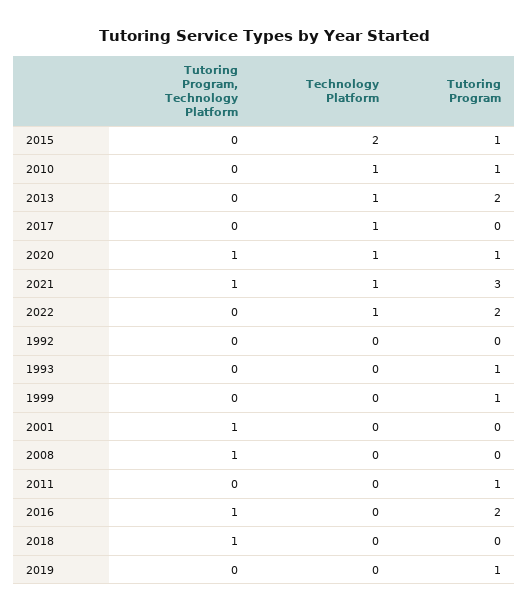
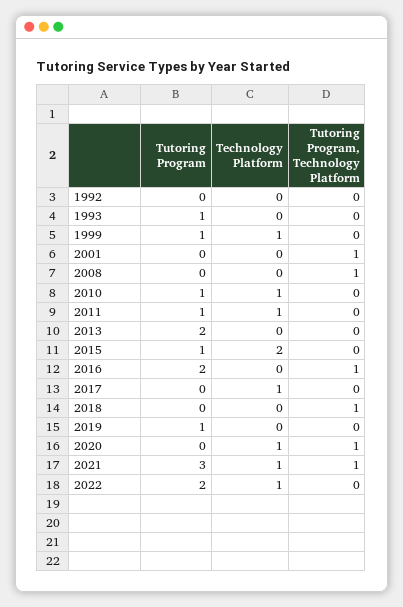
  {
    "Tutoring Program, Technology Platform": {
      "2015": 0,
      "2010": 0,
      "2013": 0,
      "2017": 0,
      "2020": 1,
      "2021": 1,
      "2022": 0,
      "1992": 0,
      "1993": 0,
      "1999": 0,
      "2001": 1,
      "2008": 1,
      "2011": 0,
      "2016": 1,
      "2018": 1,
      "2019": 0
    },
    "Technology Platform": {
      "2015": 2,
      "2010": 1,
-     "2013": 1,
+     "2013": 0,
      "2017": 1,
      "2020": 1,
      "2021": 1,
      "2022": 1,
      "1992": 0,
      "1993": 0,
-     "1999": 0,
+     "1999": 1,
      "2001": 0,
      "2008": 0,
-     "2011": 0,
+     "2011": 1,
      "2016": 0,
      "2018": 0,
      "2019": 0
    },
    "Tutoring Program": {
      "2015": 1,
      "2010": 1,
      "2013": 2,
      "2017": 0,
-     "2020": 1,
+     "2020": 0,
      "2021": 3,
      "2022": 2,
      "1992": 0,
      "1993": 1,
      "1999": 1,
      "2001": 0,
      "2008": 0,
      "2011": 1,
      "2016": 2,
      "2018": 0,
      "2019": 1
    }
  }

